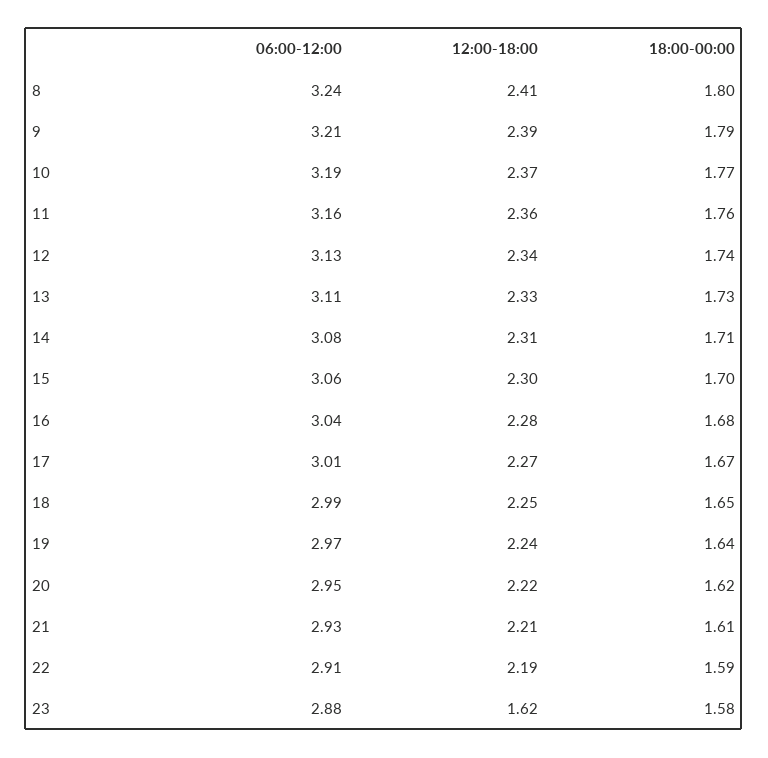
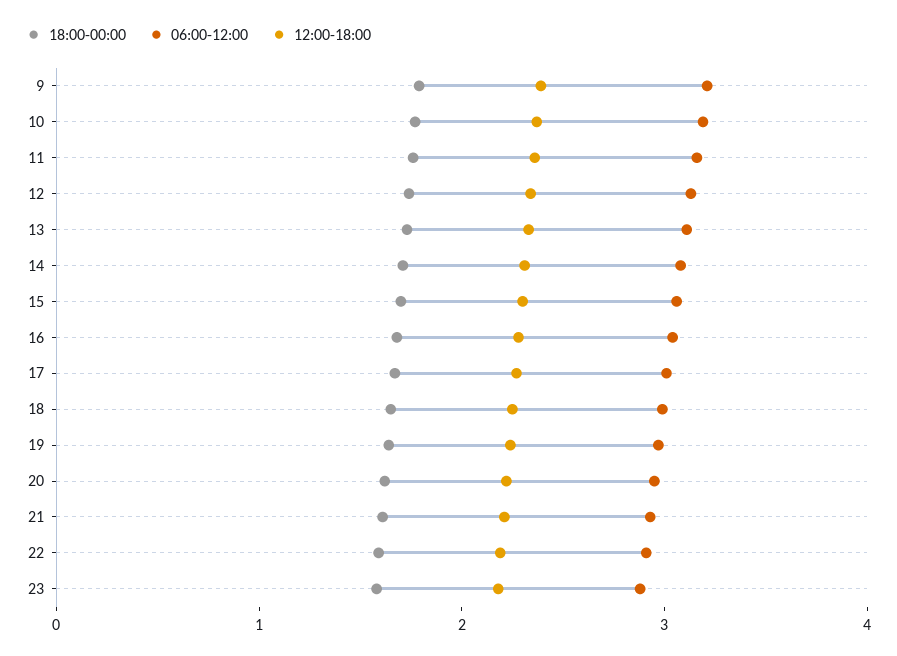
  {
    "06:00-12:00": {
-     "8": 3.24,
      "9": 3.21,
      "10": 3.19,
      "11": 3.16,
      "12": 3.13,
      "13": 3.11,
      "14": 3.08,
      "15": 3.06,
      "16": 3.04,
      "17": 3.01,
      "18": 2.99,
      "19": 2.97,
      "20": 2.95,
      "21": 2.93,
      "22": 2.91,
      "23": 2.88
    },
    "12:00-18:00": {
-     "8": 2.41,
      "9": 2.39,
      "10": 2.37,
      "11": 2.36,
      "12": 2.34,
      "13": 2.33,
      "14": 2.31,
      "15": 2.3,
      "16": 2.28,
      "17": 2.27,
      "18": 2.25,
      "19": 2.24,
      "20": 2.22,
      "21": 2.21,
      "22": 2.19,
-     "23": 1.62
+     "23": 2.2
    },
    "18:00-00:00": {
-     "8": 1.8,
      "9": 1.79,
      "10": 1.77,
      "11": 1.76,
      "12": 1.74,
      "13": 1.73,
      "14": 1.71,
      "15": 1.7,
      "16": 1.68,
      "17": 1.67,
      "18": 1.65,
      "19": 1.64,
      "20": 1.62,
      "21": 1.61,
      "22": 1.59,
      "23": 1.58
    }
  }

